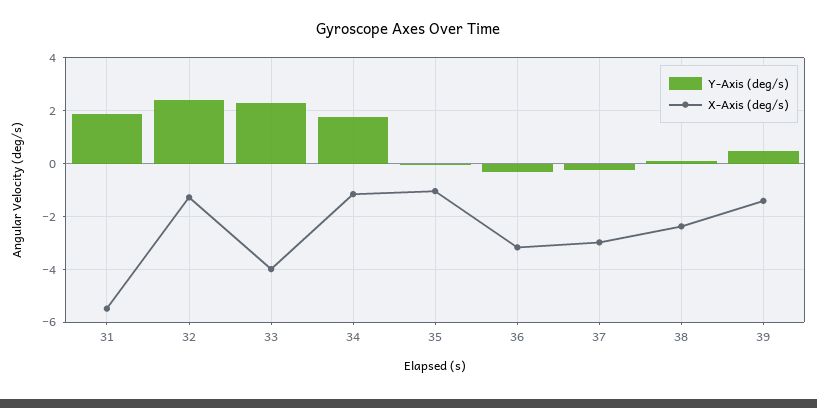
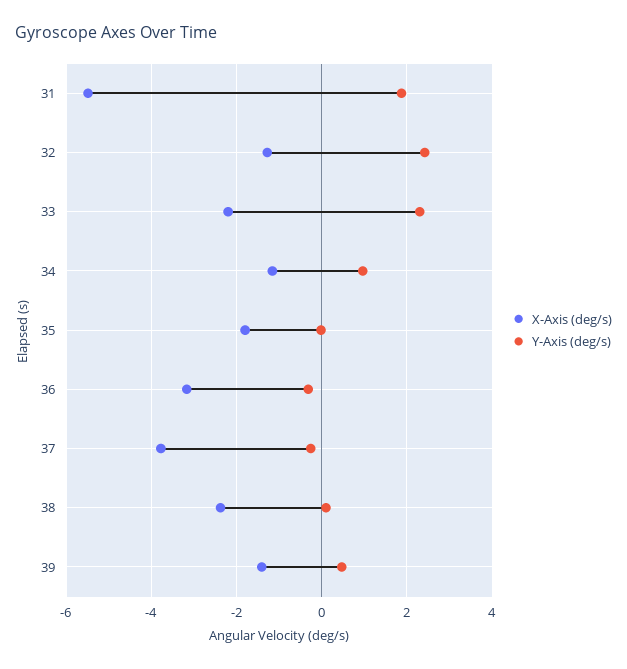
  {
    "Y-Axis (deg/s)": {
      "31": 1.8,
      "32": 2.4,
      "33": 2.4,
-     "34": 1.75,
+     "34": 1,
      "35": 0,
      "36": -0.4,
      "37": -0.2,
      "38": 0.2,
      "39": 0.4
    },
    "X-Axis (deg/s)": {
      "31": -5.4,
      "32": -1.2,
-     "33": -4,
+     "33": -2.2,
      "34": -1.2,
-     "35": -1,
+     "35": -1.8,
      "36": -3.2,
-     "37": -3,
+     "37": -3.8,
      "38": -2.4,
      "39": -1.4
    }
  }

